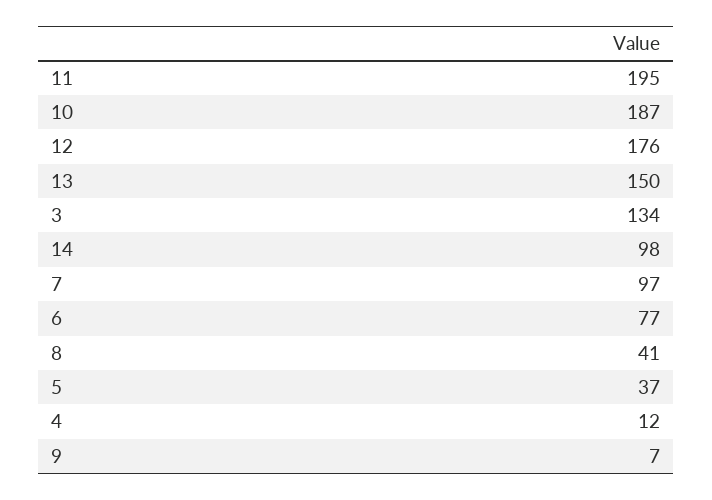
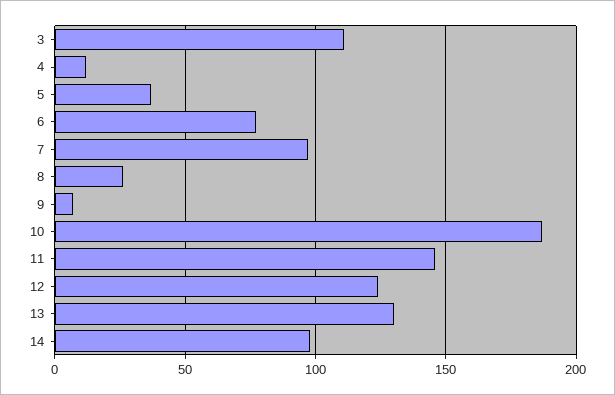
  {
-   "11": 195,
+   "11": 145,
    "10": 187,
-   "12": 176,
+   "12": 125,
-   "13": 150,
+   "13": 130,
-   "3": 134,
+   "3": 110,
    "14": 98,
    "7": 97,
    "6": 77,
-   "8": 41,
+   "8": 25,
    "5": 37,
    "4": 12,
    "9": 7
  }

